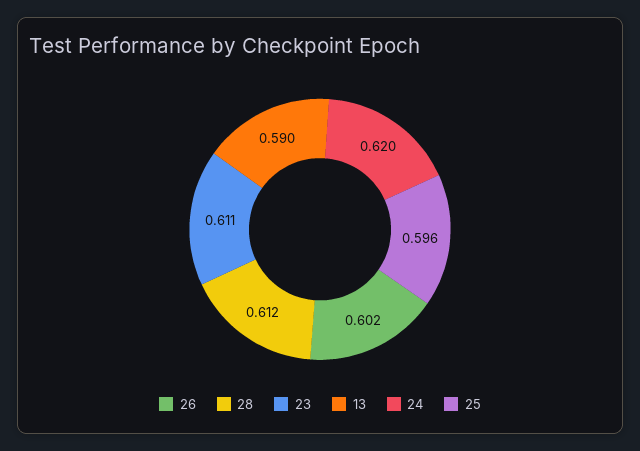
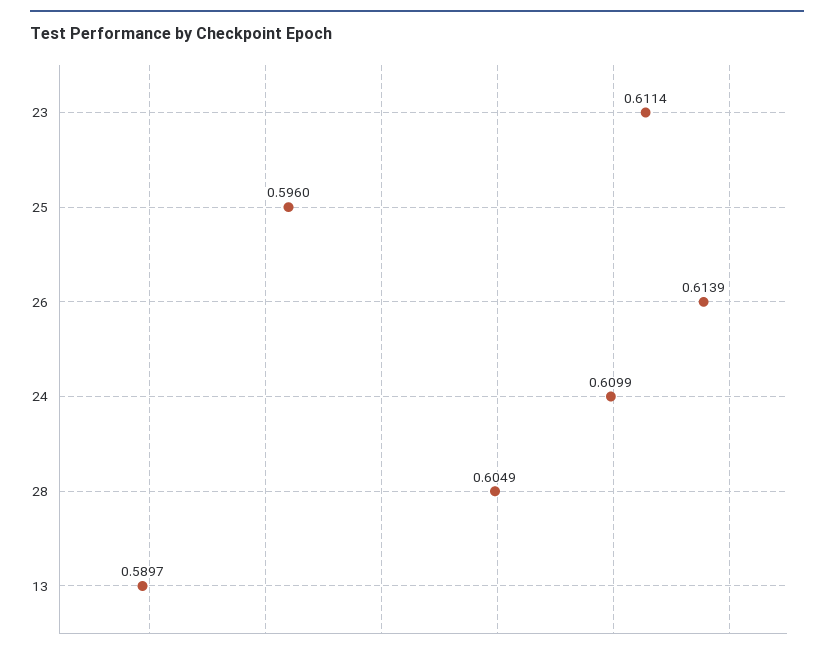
  {
-   "26": 0.602,
+   "26": 0.6139,
-   "28": 0.612,
+   "28": 0.6049,
    "23": 0.6114,
    "13": 0.5897,
-   "24": 0.62,
+   "24": 0.6099,
    "25": 0.596
  }

